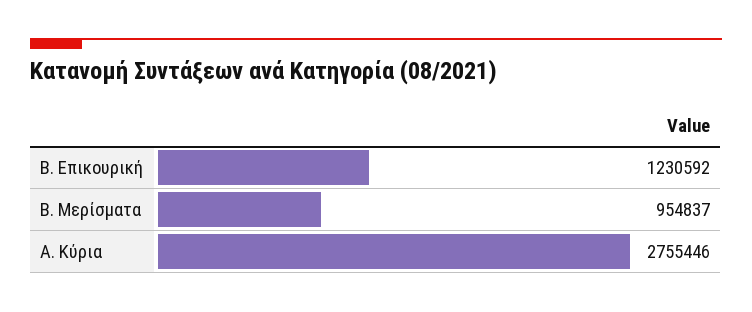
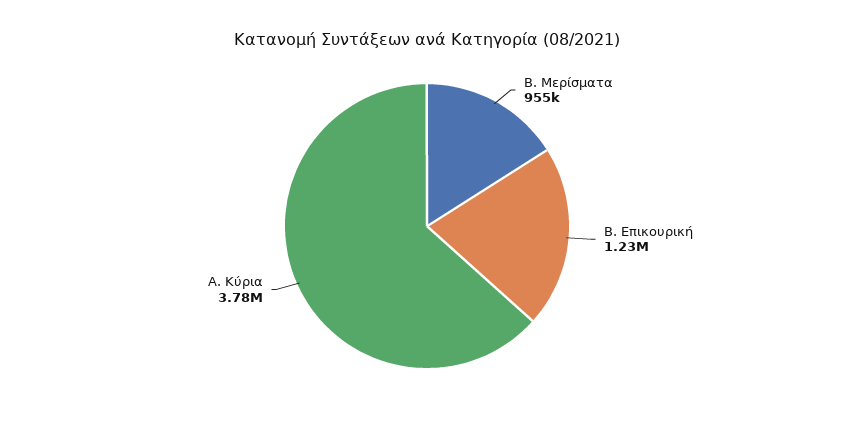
  {
    "Β. Επικουρική": 1230592,
    "Β. Μερίσματα": 954837,
-   "Α. Κύρια": 2755446
+   "Α. Κύρια": 3780000
  }

